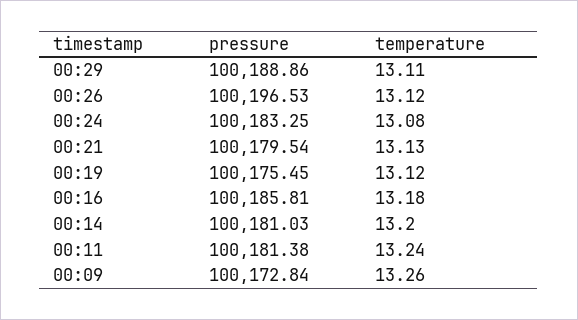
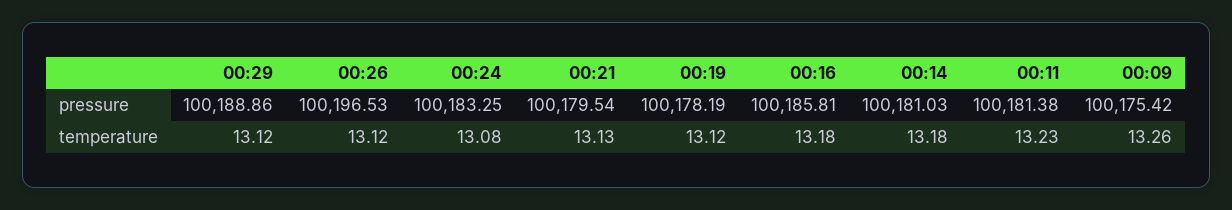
  {
    "pressure": {
      "00:29": 100188.86,
      "00:26": 100196.53,
      "00:24": 100183.25,
      "00:21": 100179.54,
-     "00:19": 100175.45,
+     "00:19": 100178.19,
      "00:16": 100185.81,
      "00:14": 100181.03,
      "00:11": 100181.38,
-     "00:09": 100172.84
+     "00:09": 100175.42
    },
    "temperature": {
-     "00:29": 13.11,
+     "00:29": 13.12,
      "00:26": 13.12,
      "00:24": 13.08,
      "00:21": 13.13,
      "00:19": 13.12,
      "00:16": 13.18,
-     "00:14": 13.2,
+     "00:14": 13.18,
-     "00:11": 13.24,
+     "00:11": 13.23,
      "00:09": 13.26
    }
  }

